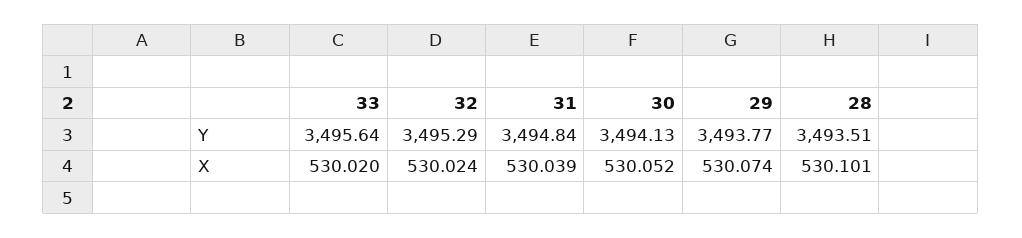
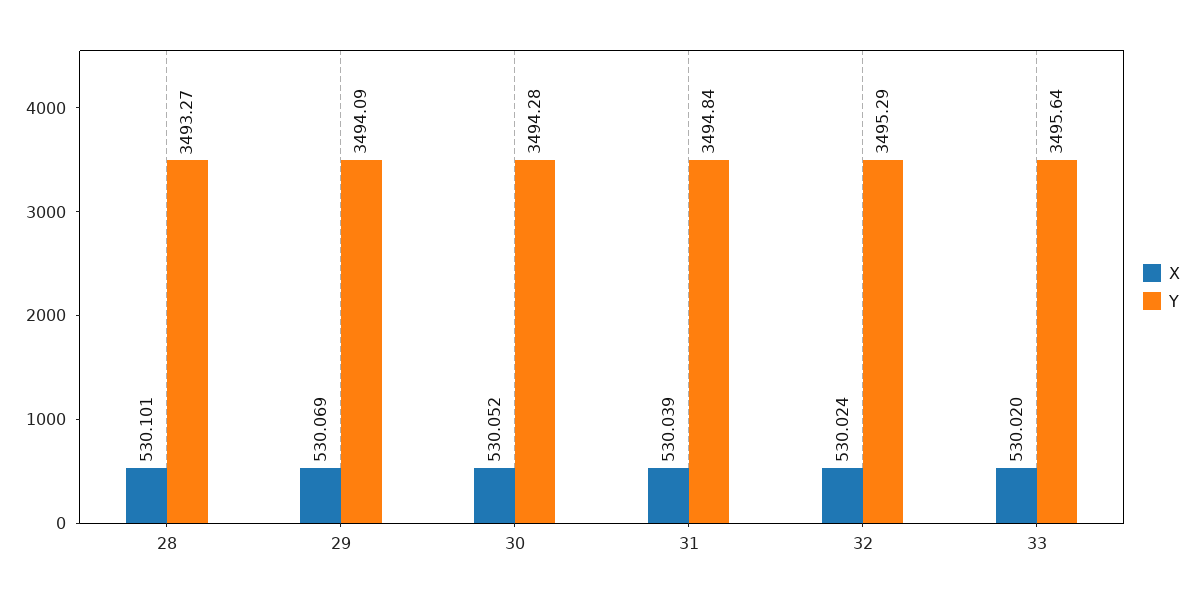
  {
    "Y": {
      "33": 3495.64,
      "32": 3495.29,
      "31": 3494.84,
-     "30": 3494.13,
+     "30": 3494.28,
-     "29": 3493.77,
+     "29": 3494.09,
-     "28": 3493.51
+     "28": 3493.27
    },
    "X": {
      "33": 530.02,
      "32": 530.024,
      "31": 530.039,
      "30": 530.052,
-     "29": 530.074,
+     "29": 530.069,
      "28": 530.101
    }
  }

